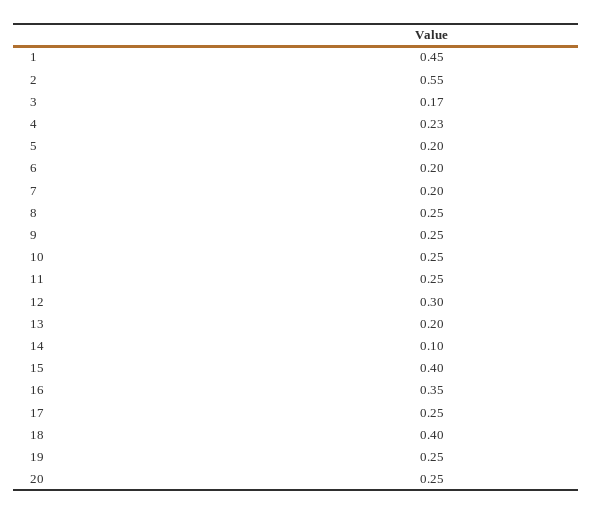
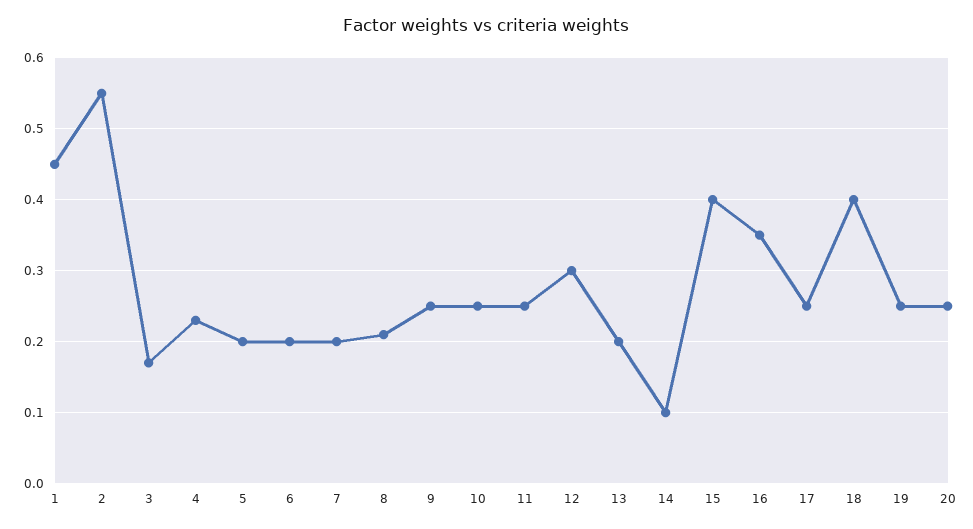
  {
    "1": 0.45,
    "2": 0.55,
    "3": 0.17,
    "4": 0.23,
    "5": 0.2,
    "6": 0.2,
    "7": 0.2,
-   "8": 0.25,
+   "8": 0.21,
    "9": 0.25,
    "10": 0.25,
    "11": 0.25,
    "12": 0.3,
    "13": 0.2,
    "14": 0.1,
    "15": 0.4,
    "16": 0.35,
    "17": 0.25,
    "18": 0.4,
    "19": 0.25,
    "20": 0.25
  }

